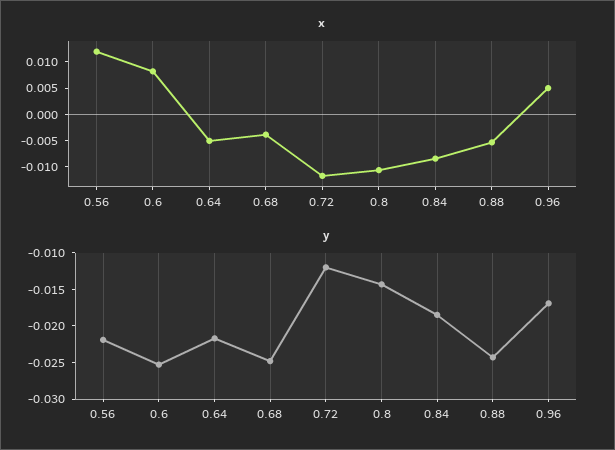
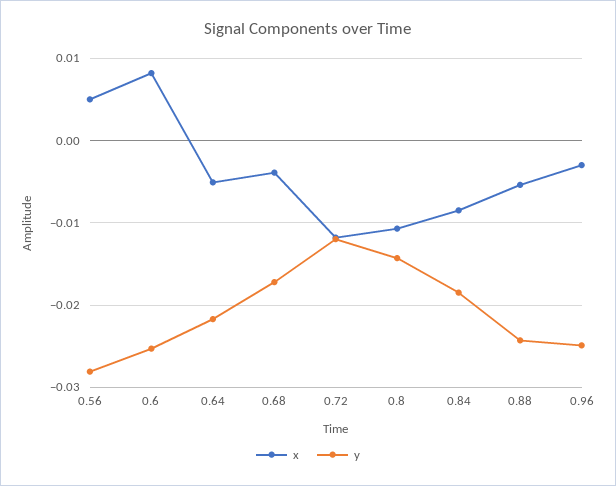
  {
    "x": {
-     "0.56": 0.0125,
+     "0.56": 0.005,
      "0.6": 0.008,
      "0.64": -0.005,
      "0.68": -0.004,
      "0.72": -0.012,
      "0.8": -0.011,
      "0.84": -0.009,
      "0.88": -0.005,
-     "0.96": 0.005
+     "0.96": -0.003
    },
    "y": {
-     "0.56": -0.0225,
+     "0.56": -0.028,
      "0.6": -0.025,
      "0.64": -0.022,
-     "0.68": -0.025,
+     "0.68": -0.017,
      "0.72": -0.012,
      "0.8": -0.014,
      "0.84": -0.019,
      "0.88": -0.024,
-     "0.96": -0.0175
+     "0.96": -0.025
    }
  }

